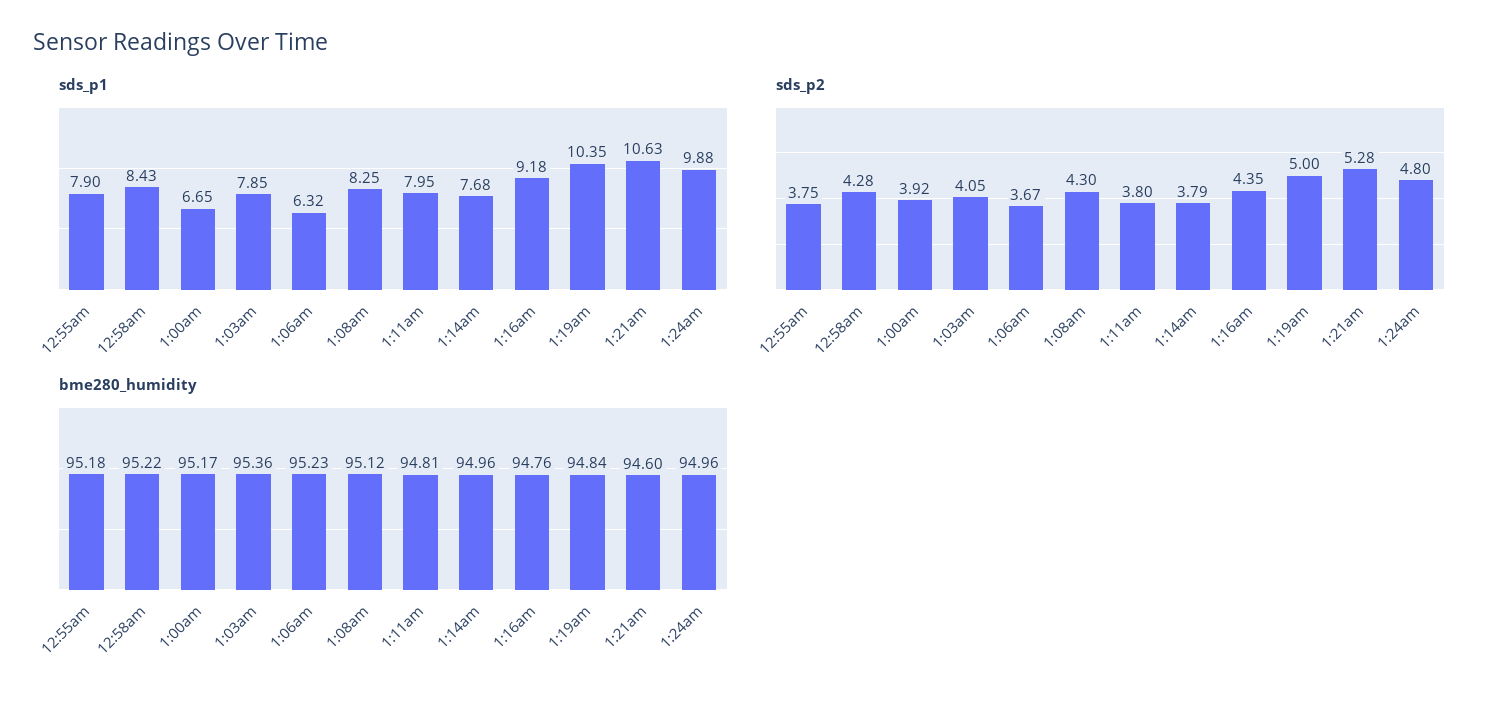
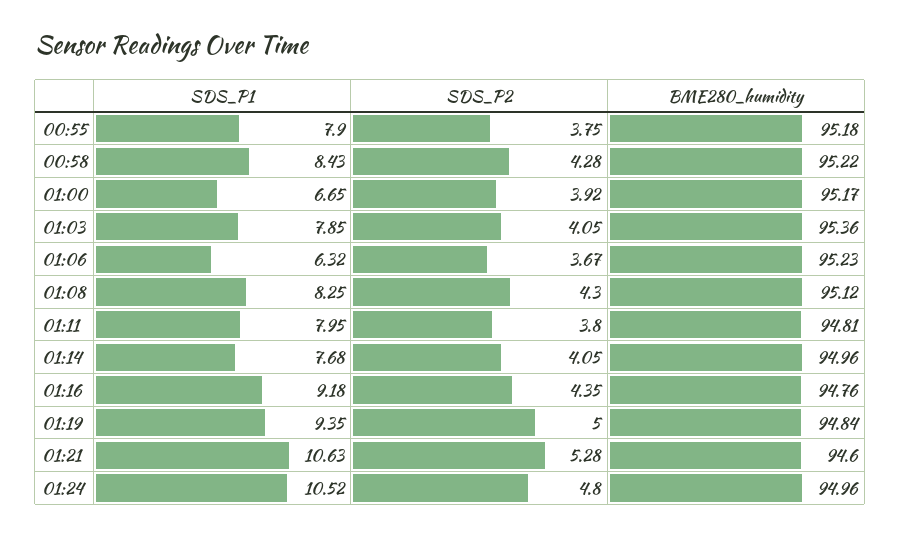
  {
    "sds_p1": {
      "12:55am": 7.9,
      "12:58am": 8.43,
      "1:00am": 6.65,
      "1:03am": 7.85,
      "1:06am": 6.32,
      "1:08am": 8.25,
      "1:11am": 7.95,
      "1:14am": 7.68,
      "1:16am": 9.18,
-     "1:19am": 10.35,
+     "1:19am": 9.35,
      "1:21am": 10.63,
-     "1:24am": 9.88
+     "1:24am": 10.52
    },
    "sds_p2": {
      "12:55am": 3.75,
      "12:58am": 4.28,
      "1:00am": 3.92,
      "1:03am": 4.05,
      "1:06am": 3.67,
      "1:08am": 4.3,
      "1:11am": 3.8,
-     "1:14am": 3.79,
+     "1:14am": 4.05,
      "1:16am": 4.35,
      "1:19am": 5,
      "1:21am": 5.28,
      "1:24am": 4.8
    },
    "bme280_humidity": {
      "12:55am": 95.18,
      "12:58am": 95.22,
      "1:00am": 95.17,
      "1:03am": 95.36,
      "1:06am": 95.23,
      "1:08am": 95.12,
      "1:11am": 94.81,
      "1:14am": 94.96,
      "1:16am": 94.76,
      "1:19am": 94.84,
      "1:21am": 94.6,
      "1:24am": 94.96
    }
  }

